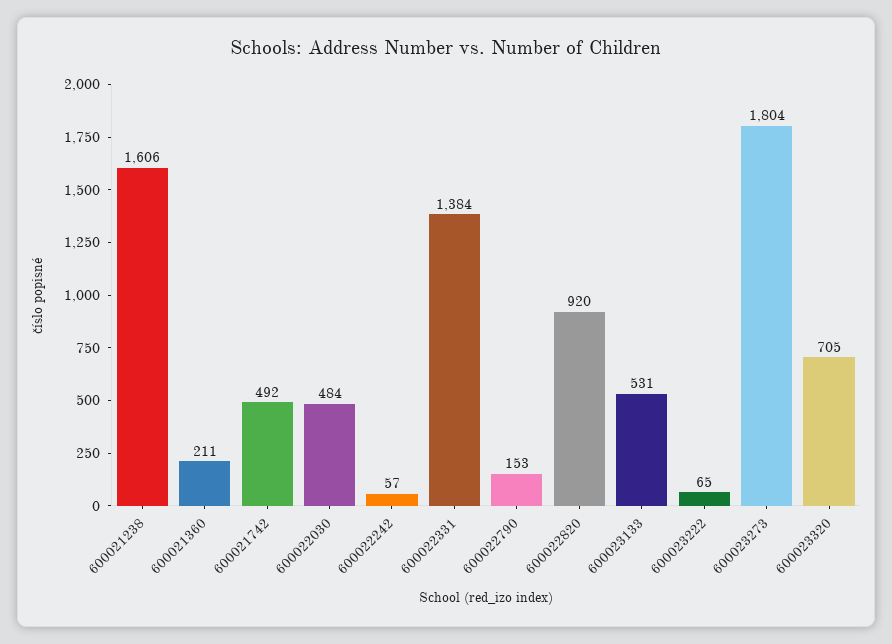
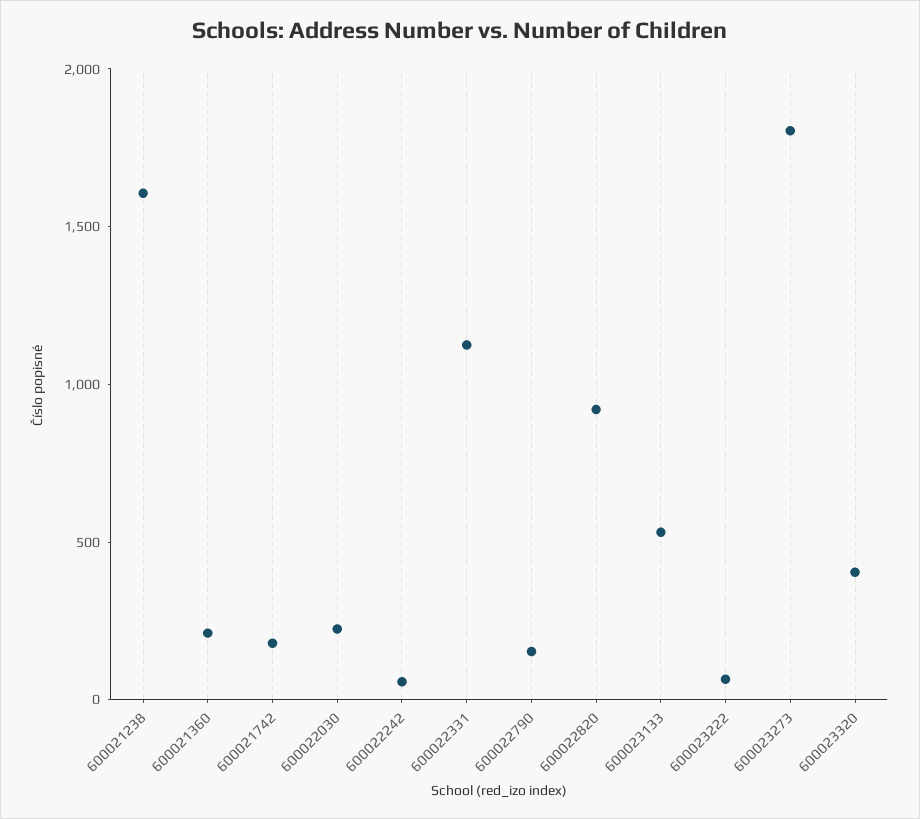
  {
    "600021238": 1606,
    "600021360": 211,
-   "600021742": 492,
+   "600021742": 200,
-   "600022030": 484,
+   "600022030": 200,
    "600022242": 57,
-   "600022331": 1384,
+   "600022331": 1100,
    "600022790": 153,
    "600022820": 920,
    "600023133": 531,
    "600023222": 65,
    "600023273": 1804,
-   "600023320": 705
+   "600023320": 400
  }

